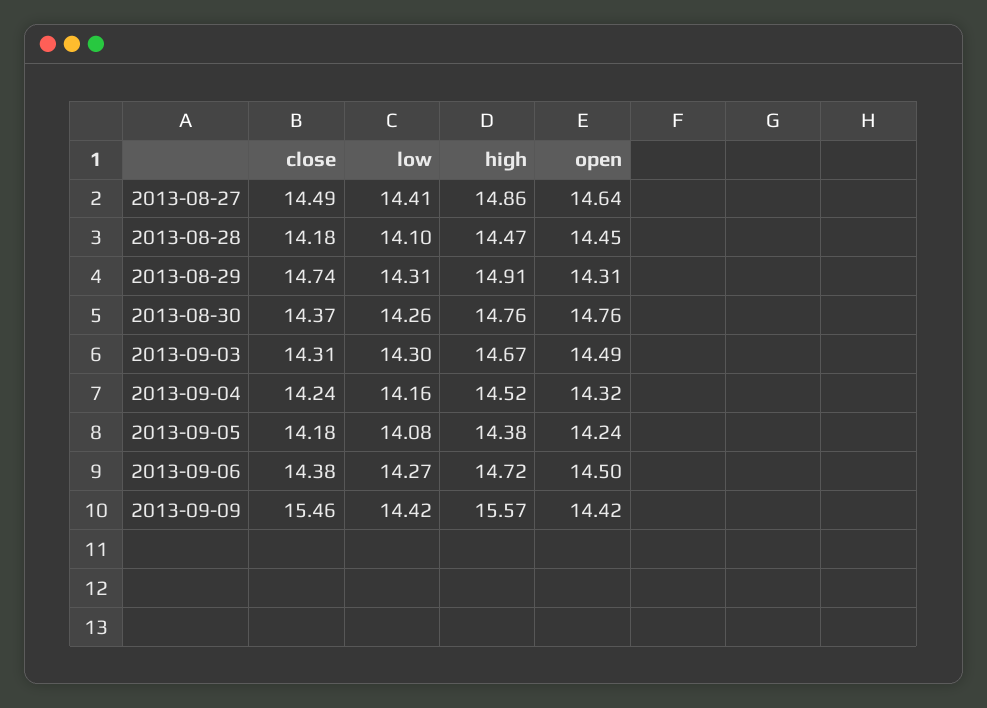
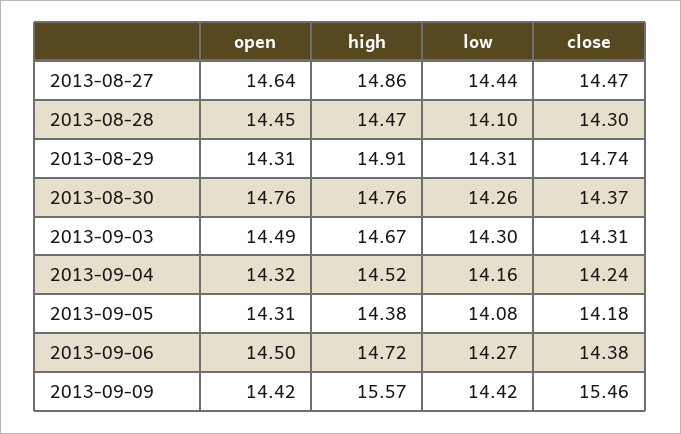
  {
    "close": {
-     "2013-08-27": 14.49,
+     "2013-08-27": 14.47,
-     "2013-08-28": 14.18,
+     "2013-08-28": 14.3,
      "2013-08-29": 14.74,
      "2013-08-30": 14.37,
      "2013-09-03": 14.31,
      "2013-09-04": 14.24,
      "2013-09-05": 14.18,
      "2013-09-06": 14.38,
      "2013-09-09": 15.46
    },
    "low": {
-     "2013-08-27": 14.41,
+     "2013-08-27": 14.44,
      "2013-08-28": 14.1,
      "2013-08-29": 14.31,
      "2013-08-30": 14.26,
      "2013-09-03": 14.3,
      "2013-09-04": 14.16,
      "2013-09-05": 14.08,
      "2013-09-06": 14.27,
      "2013-09-09": 14.42
    },
    "high": {
      "2013-08-27": 14.86,
      "2013-08-28": 14.47,
      "2013-08-29": 14.91,
      "2013-08-30": 14.76,
      "2013-09-03": 14.67,
      "2013-09-04": 14.52,
      "2013-09-05": 14.38,
      "2013-09-06": 14.72,
      "2013-09-09": 15.57
    },
    "open": {
      "2013-08-27": 14.64,
      "2013-08-28": 14.45,
      "2013-08-29": 14.31,
      "2013-08-30": 14.76,
      "2013-09-03": 14.49,
      "2013-09-04": 14.32,
-     "2013-09-05": 14.24,
+     "2013-09-05": 14.31,
      "2013-09-06": 14.5,
      "2013-09-09": 14.42
    }
  }

